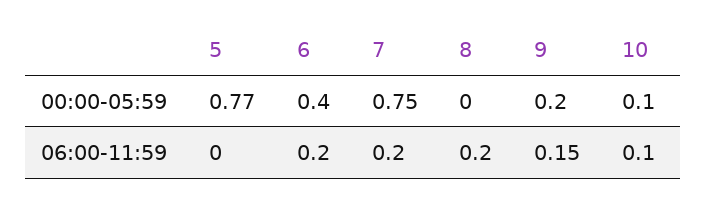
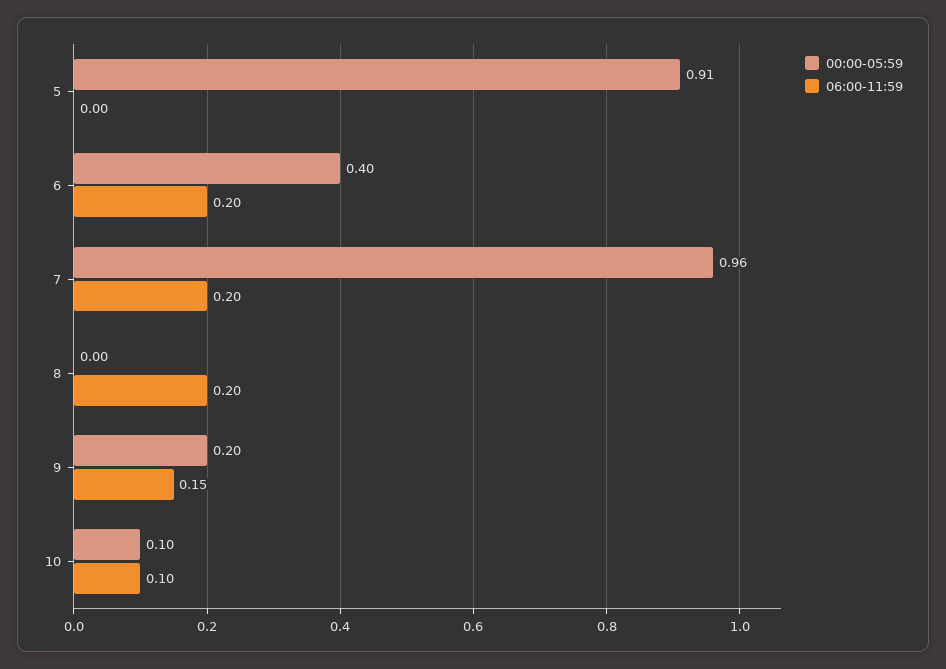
  {
    "00:00-05:59": {
-     "5": 0.77,
+     "5": 0.91,
      "6": 0.4,
-     "7": 0.75,
+     "7": 0.96,
      "8": 0,
      "9": 0.2,
      "10": 0.1
    },
    "06:00-11:59": {
      "5": 0,
      "6": 0.2,
      "7": 0.2,
      "8": 0.2,
      "9": 0.15,
      "10": 0.1
    }
  }

